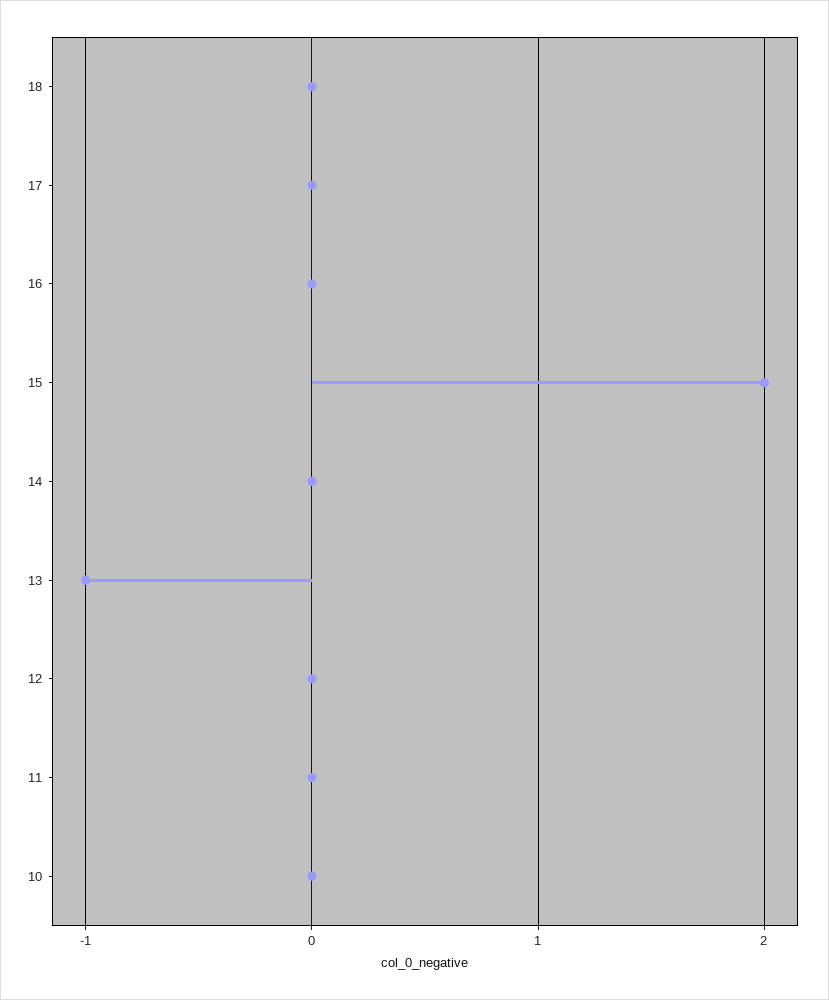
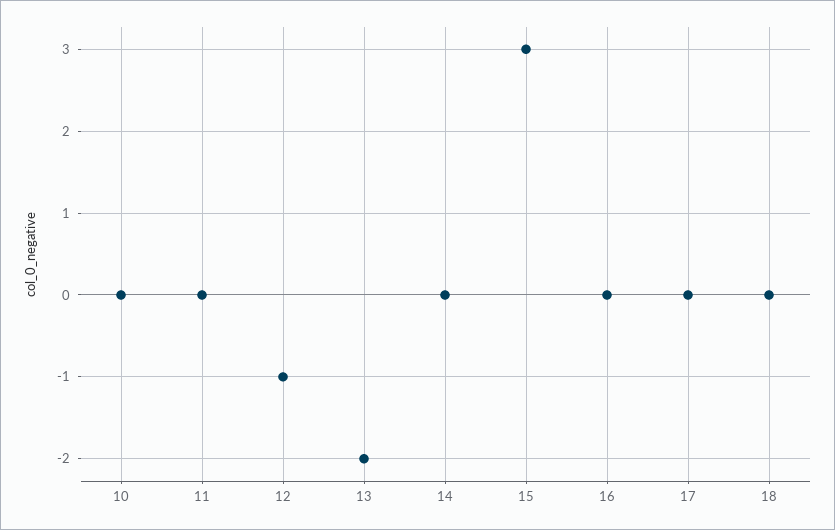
  {
    "18": 0,
    "17": 0,
    "16": 0,
-   "15": 2,
+   "15": 3,
    "14": 0,
-   "13": -1,
+   "13": -2,
-   "12": 0,
+   "12": -1,
    "11": 0,
    "10": 0
  }

